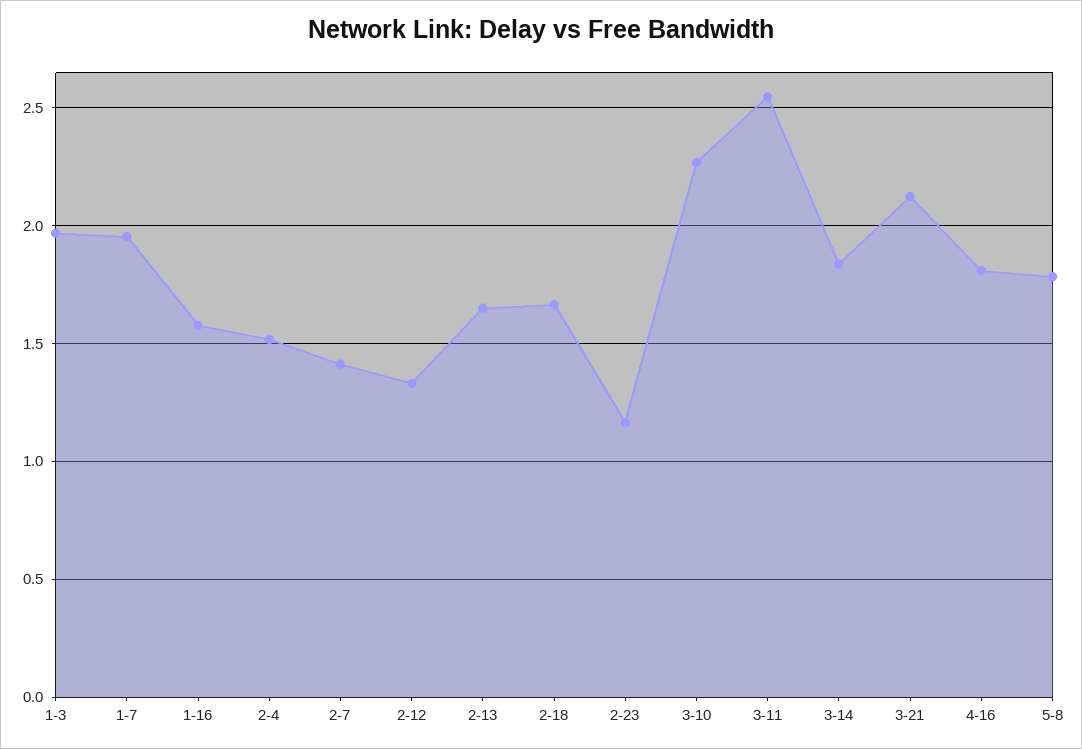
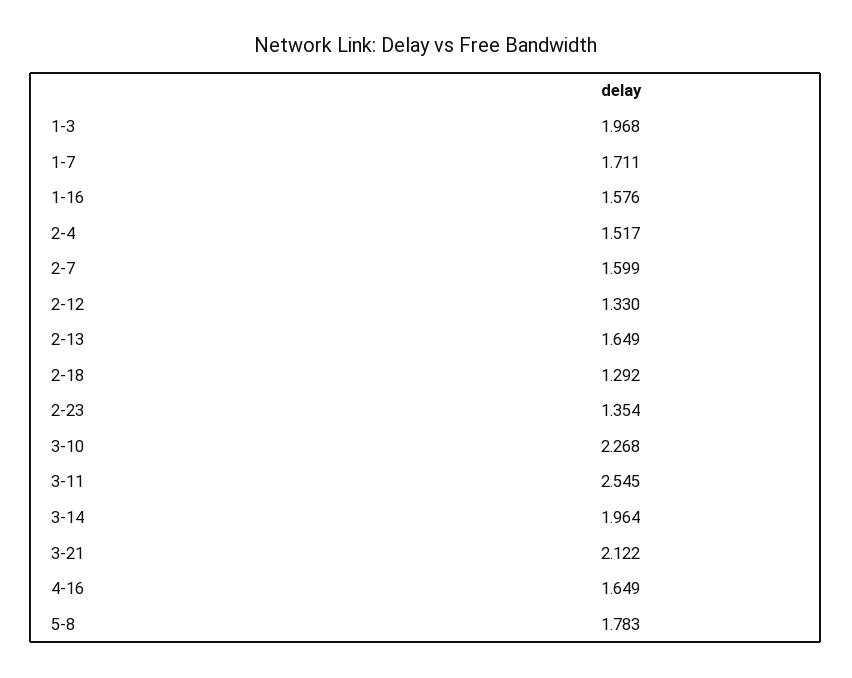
  {
    "1-3": 1.968,
-   "1-7": 1.95,
+   "1-7": 1.711,
    "1-16": 1.576,
    "2-4": 1.517,
-   "2-7": 1.4,
+   "2-7": 1.599,
    "2-12": 1.33,
    "2-13": 1.649,
-   "2-18": 1.65,
+   "2-18": 1.292,
-   "2-23": 1.15,
+   "2-23": 1.354,
    "3-10": 2.268,
    "3-11": 2.545,
-   "3-14": 1.85,
+   "3-14": 1.964,
    "3-21": 2.122,
-   "4-16": 1.8,
+   "4-16": 1.649,
    "5-8": 1.783
  }

